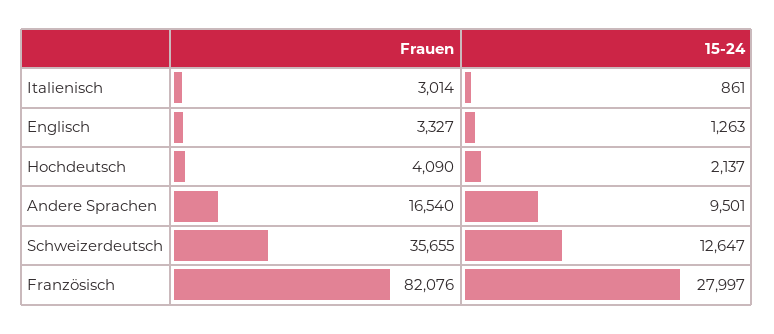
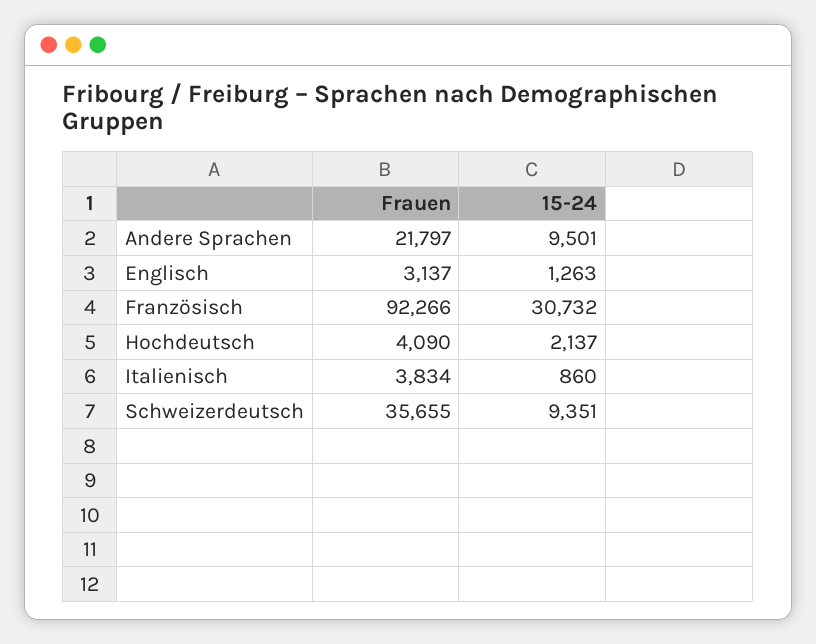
  {
    "Frauen": {
-     "Italienisch": 3014,
+     "Italienisch": 3834,
-     "Englisch": 3327,
+     "Englisch": 3137,
      "Hochdeutsch": 4090,
-     "Andere Sprachen": 16540,
+     "Andere Sprachen": 21797,
      "Schweizerdeutsch": 35655,
-     "Französisch": 82076
+     "Französisch": 92266
    },
    "15-24": {
-     "Italienisch": 861,
+     "Italienisch": 860,
      "Englisch": 1263,
      "Hochdeutsch": 2137,
      "Andere Sprachen": 9501,
-     "Schweizerdeutsch": 12647,
+     "Schweizerdeutsch": 9351,
-     "Französisch": 27997
+     "Französisch": 30732
    }
  }

